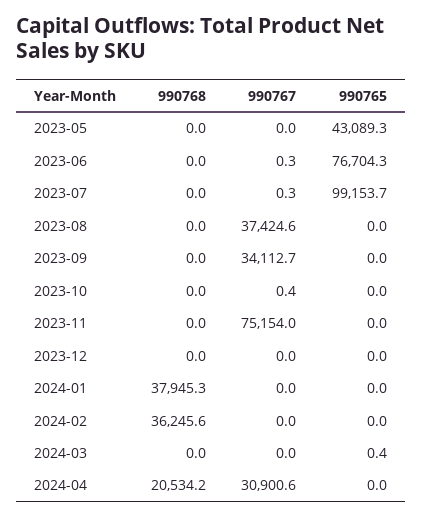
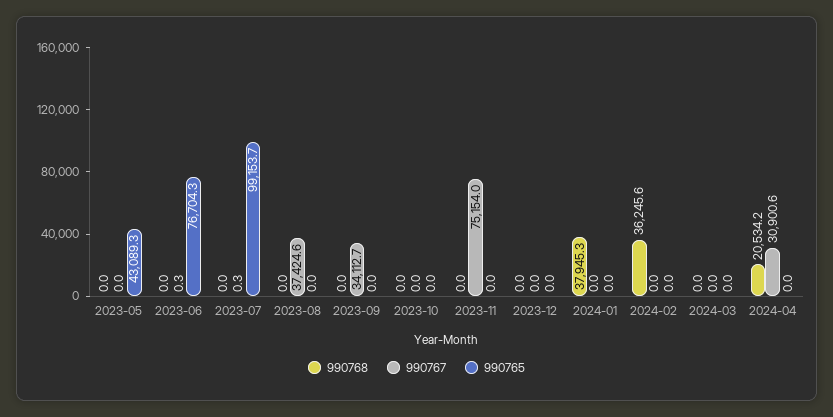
  {
    "990768": {
      "2023-05": 0,
      "2023-06": 0,
      "2023-07": 0,
      "2023-08": 0,
      "2023-09": 0,
      "2023-10": 0,
      "2023-11": 0,
      "2023-12": 0,
      "2024-01": 37945.3,
      "2024-02": 36245.6,
      "2024-03": 0,
      "2024-04": 20534.2
    },
    "990767": {
      "2023-05": 0,
      "2023-06": 0.3,
      "2023-07": 0.3,
      "2023-08": 37424.6,
      "2023-09": 34112.7,
-     "2023-10": 0.4,
+     "2023-10": 0,
      "2023-11": 75154,
      "2023-12": 0,
      "2024-01": 0,
      "2024-02": 0,
      "2024-03": 0,
      "2024-04": 30900.6
    },
    "990765": {
      "2023-05": 43089.3,
      "2023-06": 76704.3,
      "2023-07": 99153.7,
      "2023-08": 0,
      "2023-09": 0,
      "2023-10": 0,
      "2023-11": 0,
      "2023-12": 0,
      "2024-01": 0,
      "2024-02": 0,
-     "2024-03": 0.4,
+     "2024-03": 0,
      "2024-04": 0
    }
  }

